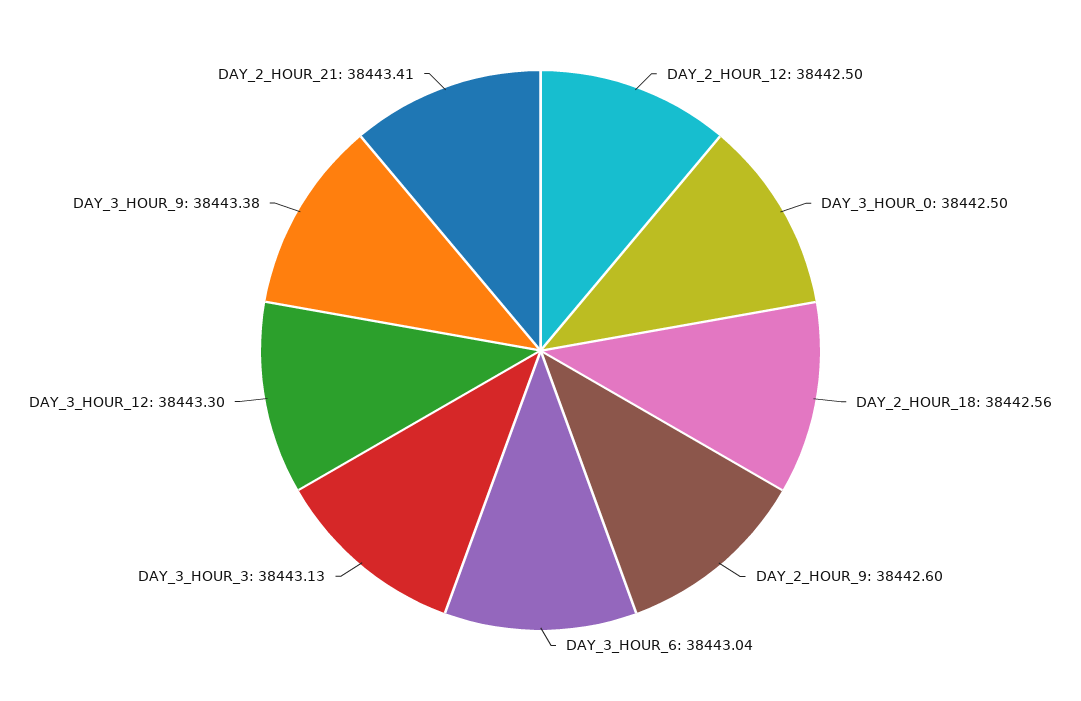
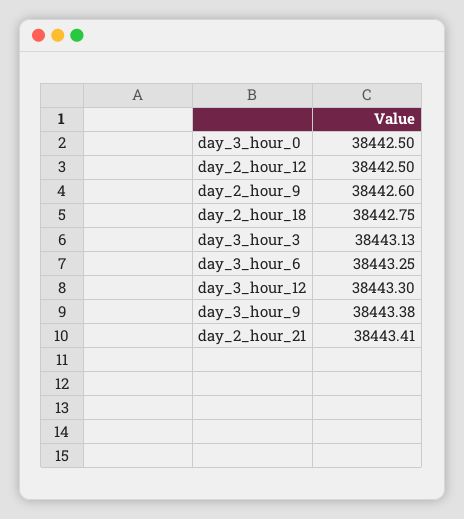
  {
    "DAY_2_HOUR_12": 38442.5,
    "DAY_3_HOUR_0": 38442.5,
-   "DAY_2_HOUR_18": 38442.56,
+   "DAY_2_HOUR_18": 38442.75,
    "DAY_2_HOUR_9": 38442.6,
-   "DAY_3_HOUR_6": 38443.04,
+   "DAY_3_HOUR_6": 38443.25,
    "DAY_3_HOUR_3": 38443.13,
    "DAY_3_HOUR_12": 38443.3,
    "DAY_3_HOUR_9": 38443.38,
    "DAY_2_HOUR_21": 38443.41
  }

